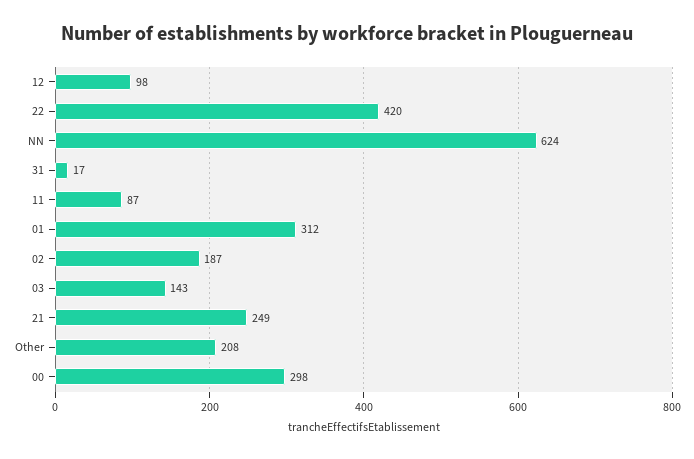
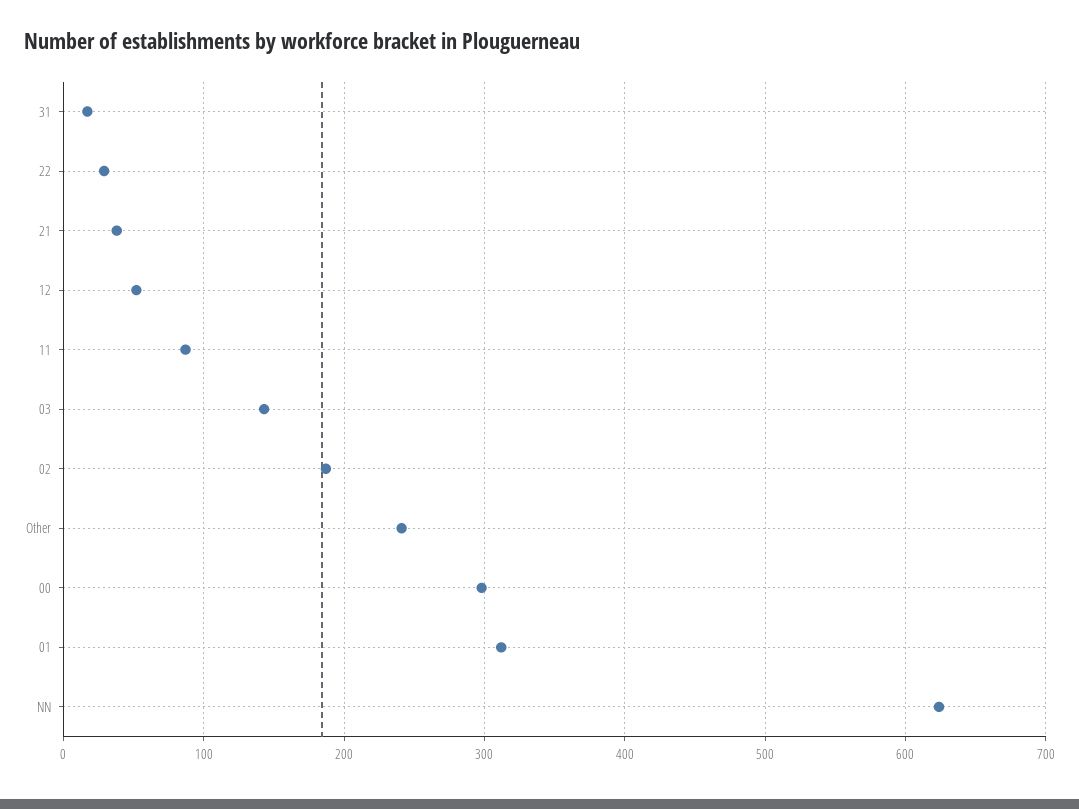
  {
-   "12": 98,
+   "12": 50,
-   "22": 420,
+   "22": 30,
    "NN": 624,
    "31": 17,
    "11": 87,
    "01": 312,
    "02": 187,
    "03": 143,
-   "21": 249,
+   "21": 40,
-   "Other": 208,
+   "Other": 240,
    "00": 298
  }

